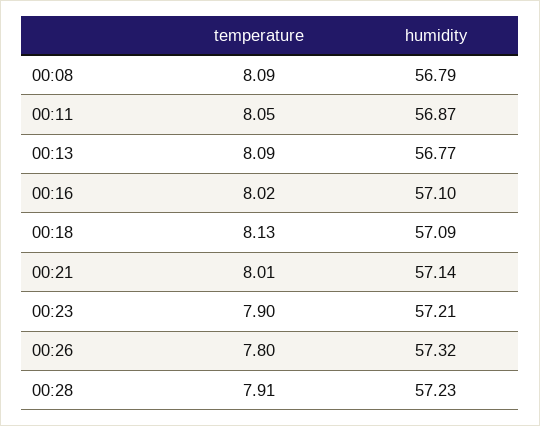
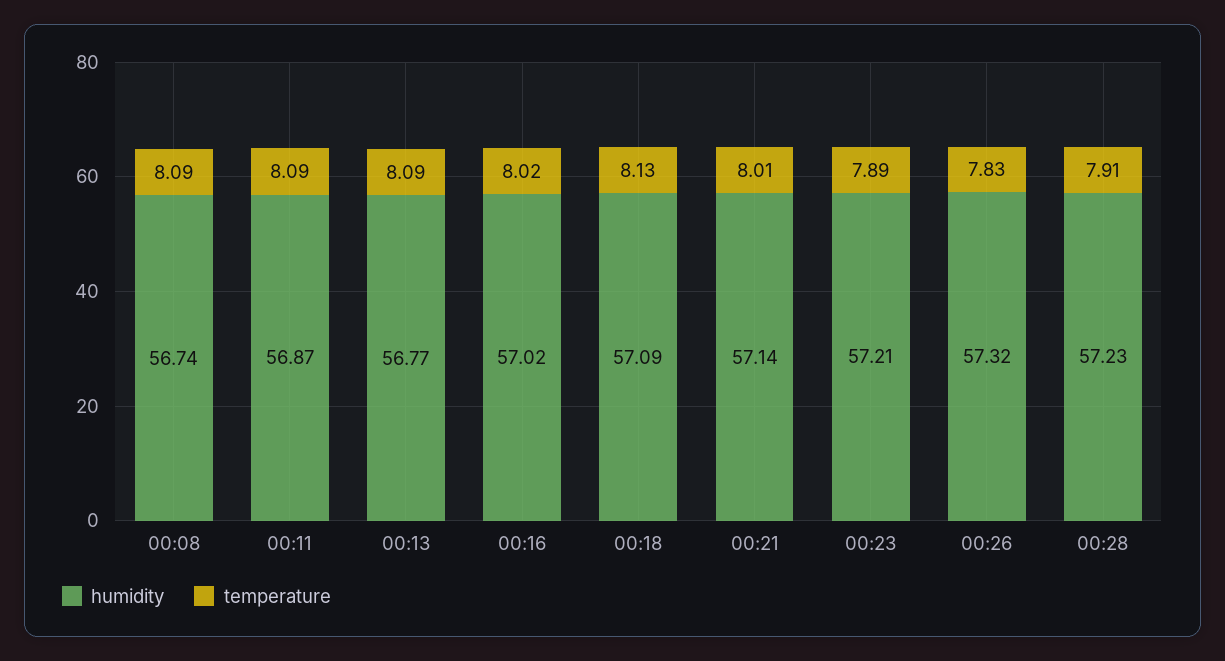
  {
    "temperature": {
      "00:08": 8.09,
-     "00:11": 8.05,
+     "00:11": 8.09,
      "00:13": 8.09,
      "00:16": 8.02,
      "00:18": 8.13,
      "00:21": 8.01,
-     "00:23": 7.9,
+     "00:23": 7.89,
-     "00:26": 7.8,
+     "00:26": 7.83,
      "00:28": 7.91
    },
    "humidity": {
-     "00:08": 56.79,
+     "00:08": 56.74,
      "00:11": 56.87,
      "00:13": 56.77,
-     "00:16": 57.1,
+     "00:16": 57.02,
      "00:18": 57.09,
      "00:21": 57.14,
      "00:23": 57.21,
      "00:26": 57.32,
      "00:28": 57.23
    }
  }

